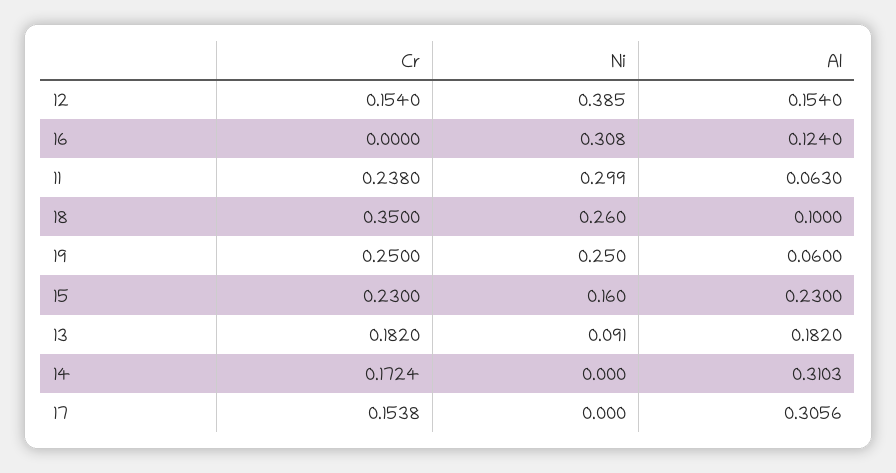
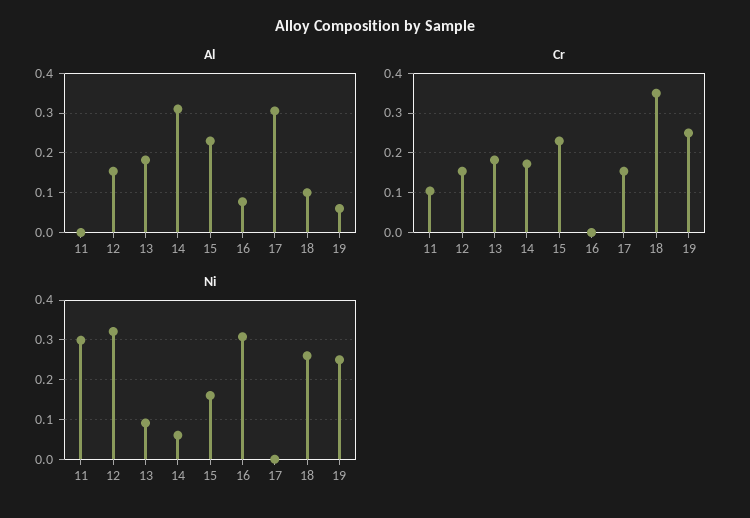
  {
    "Cr": {
      "12": 0.154,
      "16": 0,
-     "11": 0.238,
+     "11": 0.1,
      "18": 0.35,
      "19": 0.25,
      "15": 0.23,
      "13": 0.182,
      "14": 0.1724,
      "17": 0.1538
    },
    "Ni": {
-     "12": 0.385,
+     "12": 0.32,
      "16": 0.308,
      "11": 0.299,
      "18": 0.26,
      "19": 0.25,
      "15": 0.16,
      "13": 0.091,
-     "14": 0,
+     "14": 0.06,
      "17": 0
    },
    "Al": {
      "12": 0.154,
-     "16": 0.124,
+     "16": 0.08,
-     "11": 0.063,
+     "11": 0,
      "18": 0.1,
      "19": 0.06,
      "15": 0.23,
      "13": 0.182,
      "14": 0.3103,
      "17": 0.3056
    }
  }

